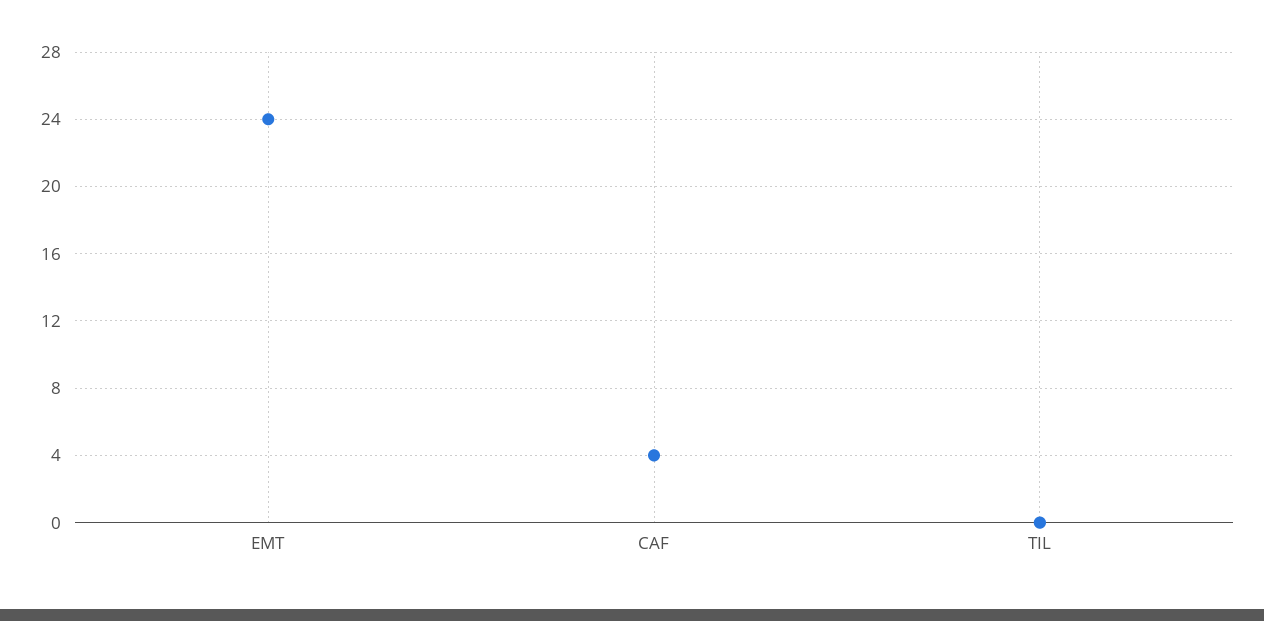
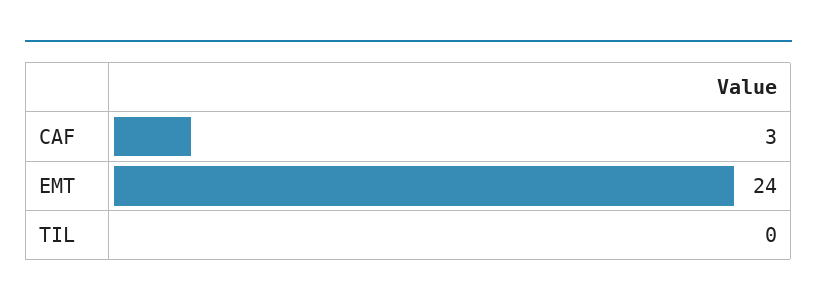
  {
    "EMT": 24,
-   "CAF": 4,
+   "CAF": 3,
    "TIL": 0
  }

